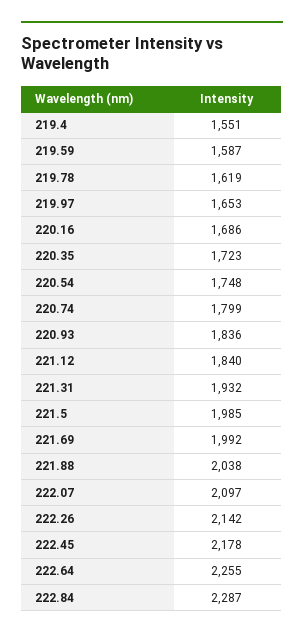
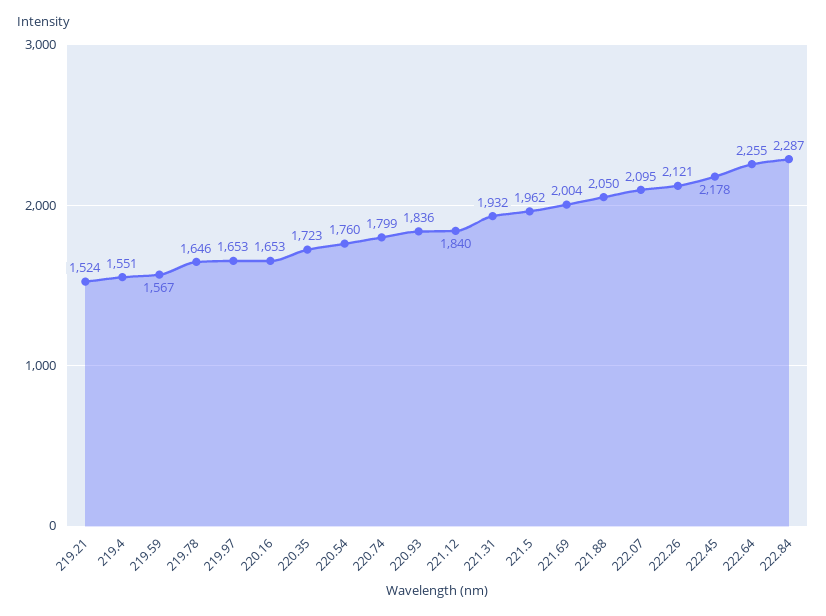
  {
    "219.4": 1551,
-   "219.59": 1587,
+   "219.59": 1567,
-   "219.78": 1619,
+   "219.78": 1646,
    "219.97": 1653,
-   "220.16": 1686,
+   "220.16": 1653,
    "220.35": 1723,
-   "220.54": 1748,
+   "220.54": 1760,
    "220.74": 1799,
    "220.93": 1836,
    "221.12": 1840,
    "221.31": 1932,
-   "221.5": 1985,
+   "221.5": 1962,
-   "221.69": 1992,
+   "221.69": 2004,
-   "221.88": 2038,
+   "221.88": 2050,
-   "222.07": 2097,
+   "222.07": 2095,
-   "222.26": 2142,
+   "222.26": 2121,
    "222.45": 2178,
    "222.64": 2255,
-   "222.84": 2287
+   "222.84": 2287,
+   "219.21": 1524
  }

